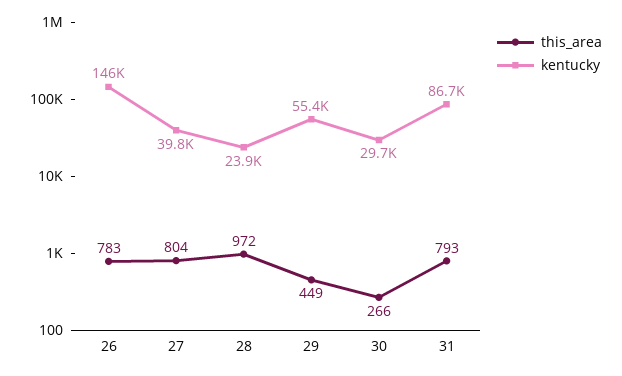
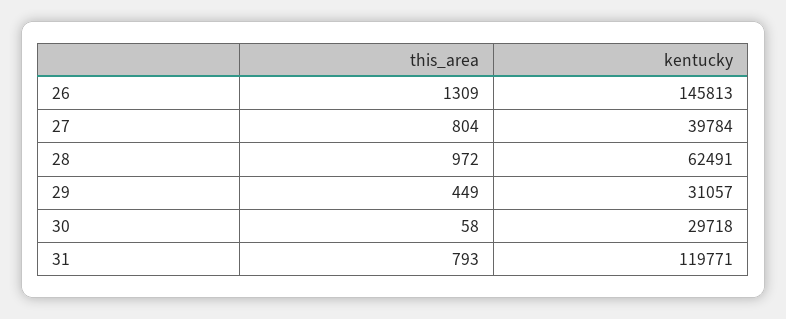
  {
    "this_area": {
-     "26": 783,
+     "26": 1309,
      "27": 804,
      "28": 972,
      "29": 449,
-     "30": 266,
+     "30": 58,
      "31": 793
    },
    "kentucky": {
      "26": 145813,
      "27": 39784,
-     "28": 23900,
+     "28": 62491,
-     "29": 55400,
+     "29": 31057,
      "30": 29718,
-     "31": 86700
+     "31": 119771
    }
  }

